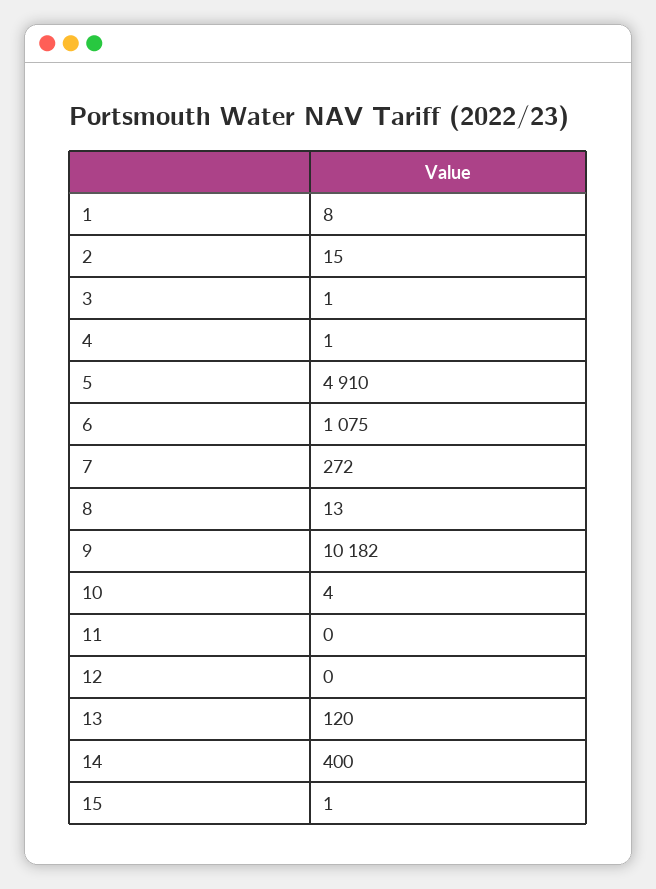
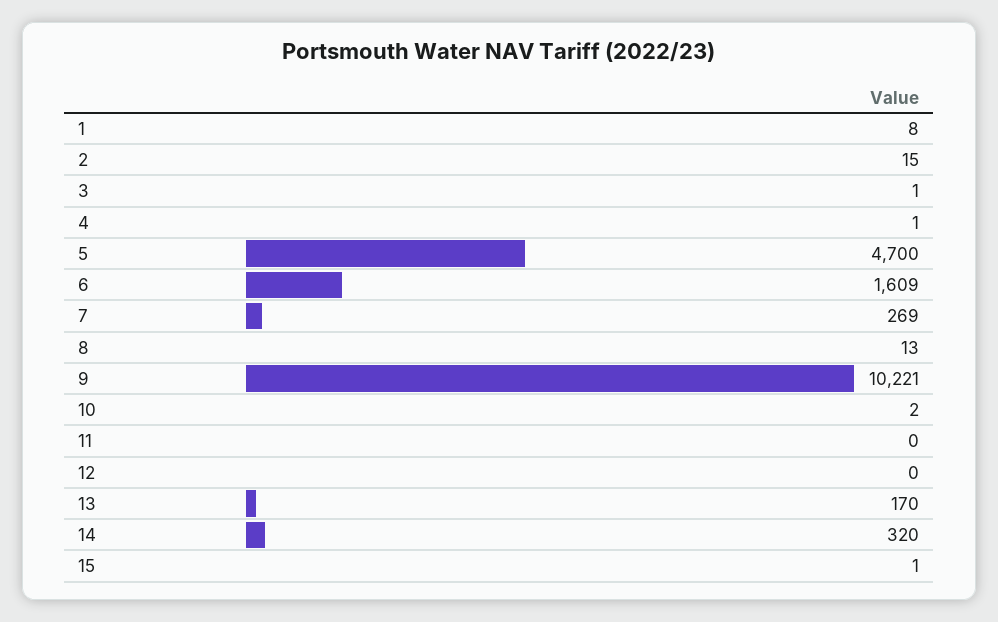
  {
    "1": 8,
    "2": 15,
    "3": 1,
    "4": 1,
-   "5": 4910,
+   "5": 4700,
-   "6": 1075,
+   "6": 1609,
-   "7": 272,
+   "7": 269,
    "8": 13,
-   "9": 10182,
+   "9": 10221,
-   "10": 4,
+   "10": 2,
    "11": 0,
    "12": 0,
-   "13": 120,
+   "13": 170,
-   "14": 400,
+   "14": 320,
    "15": 1
  }

